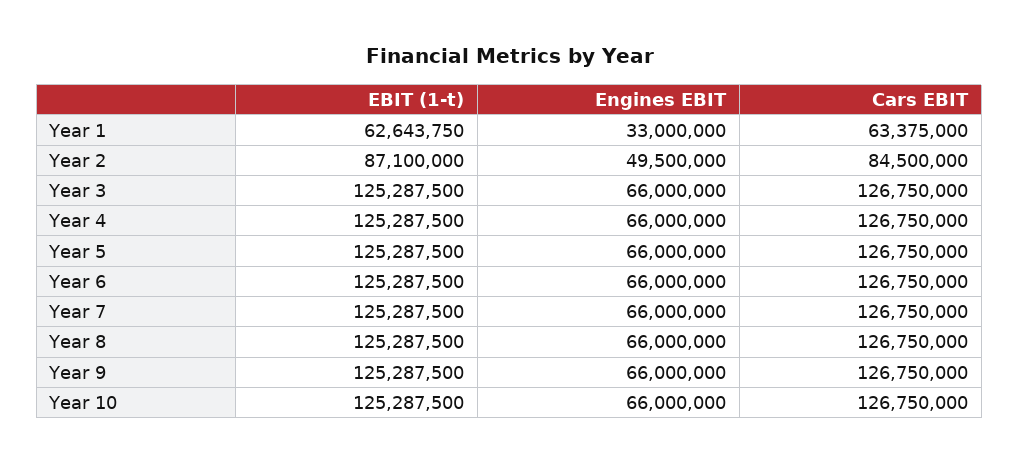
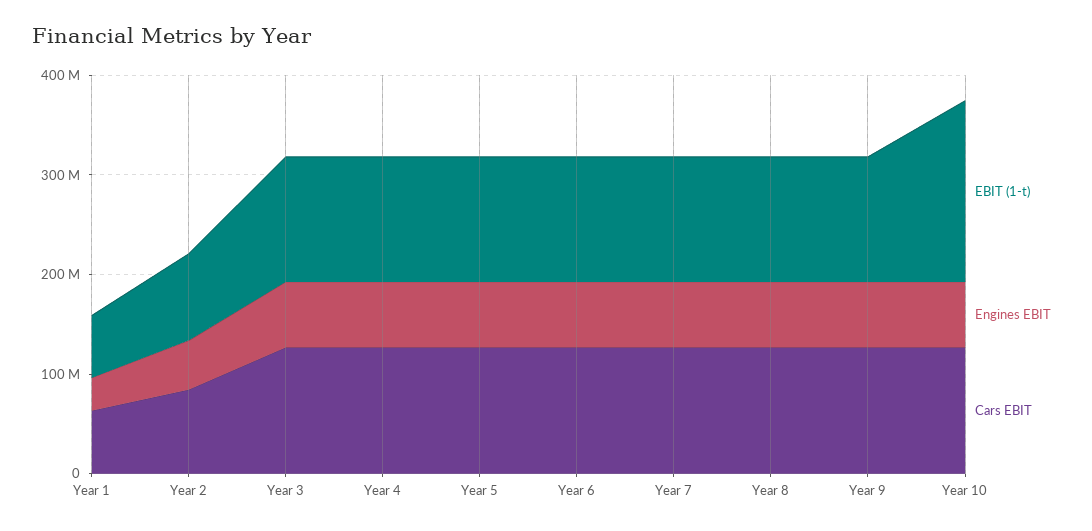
  {
    "EBIT (1-t)": {
      "Year 1": 62643750,
      "Year 2": 87100000,
      "Year 3": 125287500,
      "Year 4": 125287500,
      "Year 5": 125287500,
      "Year 6": 125287500,
      "Year 7": 125287500,
      "Year 8": 125287500,
      "Year 9": 125287500,
-     "Year 10": 125287500
+     "Year 10": 180000000
    },
    "Engines EBIT": {
      "Year 1": 33000000,
      "Year 2": 49500000,
      "Year 3": 66000000,
      "Year 4": 66000000,
      "Year 5": 66000000,
      "Year 6": 66000000,
      "Year 7": 66000000,
      "Year 8": 66000000,
      "Year 9": 66000000,
      "Year 10": 66000000
    },
    "Cars EBIT": {
      "Year 1": 63375000,
      "Year 2": 84500000,
      "Year 3": 126750000,
      "Year 4": 126750000,
      "Year 5": 126750000,
      "Year 6": 126750000,
      "Year 7": 126750000,
      "Year 8": 126750000,
      "Year 9": 126750000,
      "Year 10": 126750000
    }
  }

